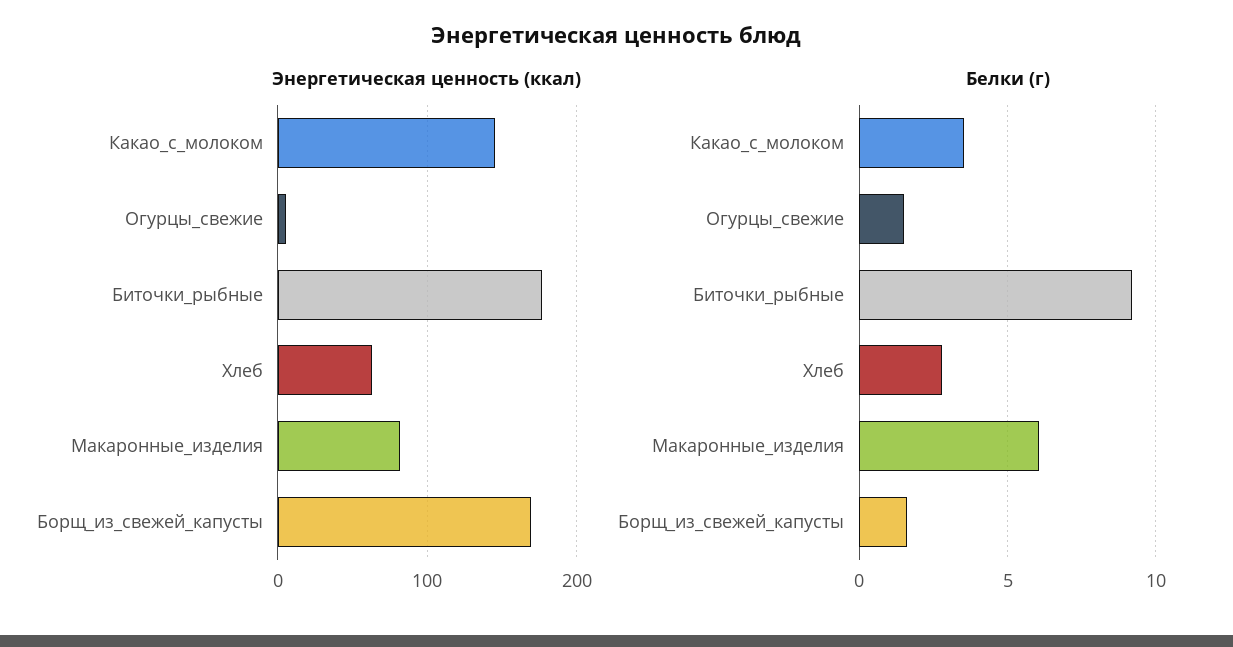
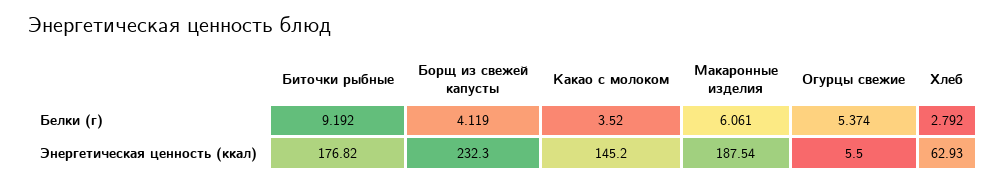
  {
    "Энергетическая ценность (ккал)": {
      "Какао_с_молоком": 145.2,
      "Огурцы_свежие": 5.5,
      "Биточки_рыбные": 176.82,
      "Хлеб": 62.93,
-     "Макаронные_изделия": 80,
+     "Макаронные_изделия": 187.54,
-     "Борщ_из_свежей_капусты": 170
+     "Борщ_из_свежей_капусты": 232.3
    },
    "Белки (г)": {
      "Какао_с_молоком": 3.52,
-     "Огурцы_свежие": 1.5,
+     "Огурцы_свежие": 5.374,
      "Биточки_рыбные": 9.192,
      "Хлеб": 2.792,
      "Макаронные_изделия": 6.061,
-     "Борщ_из_свежей_капусты": 1.5
+     "Борщ_из_свежей_капусты": 4.119
    }
  }

